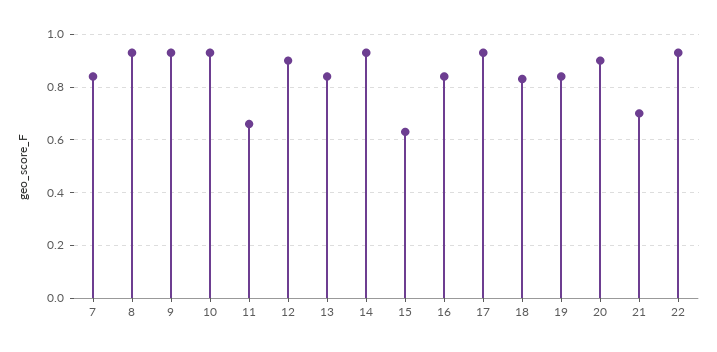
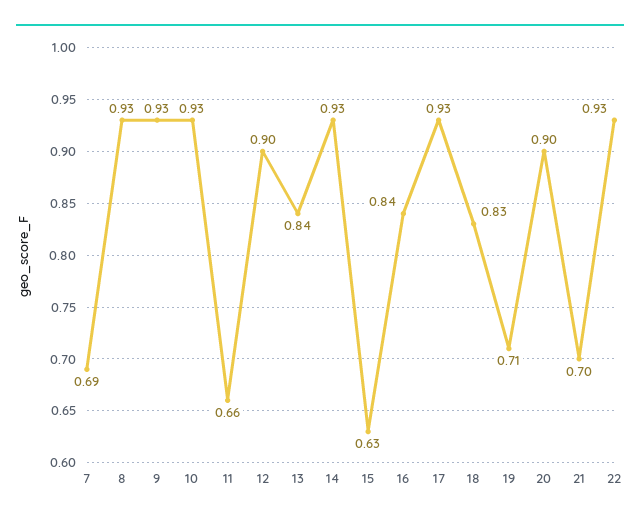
  {
-   "7": 0.85,
+   "7": 0.69,
    "8": 0.93,
    "9": 0.93,
    "10": 0.93,
    "11": 0.66,
    "12": 0.9,
    "13": 0.84,
    "14": 0.93,
    "15": 0.63,
    "16": 0.84,
    "17": 0.93,
    "18": 0.83,
-   "19": 0.85,
+   "19": 0.71,
    "20": 0.9,
    "21": 0.7,
    "22": 0.93
  }

